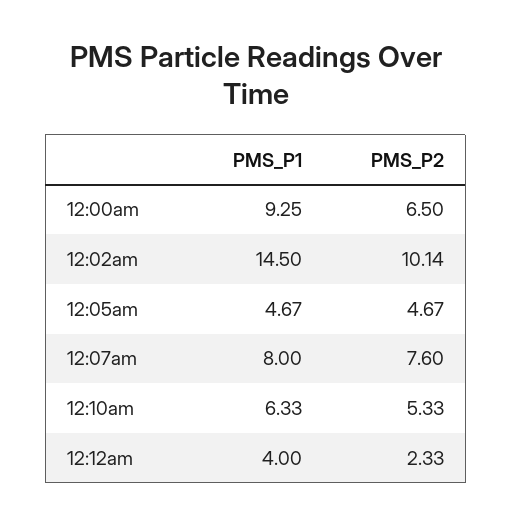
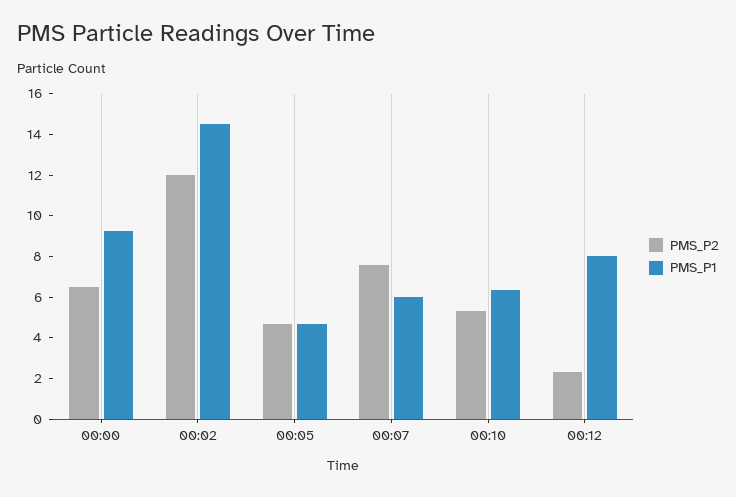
  {
    "PMS_P1": {
      "12:00am": 9.25,
      "12:02am": 14.5,
      "12:05am": 4.67,
-     "12:07am": 8,
+     "12:07am": 6,
      "12:10am": 6.33,
-     "12:12am": 4
+     "12:12am": 8
    },
    "PMS_P2": {
      "12:00am": 6.5,
-     "12:02am": 10.14,
+     "12:02am": 12,
      "12:05am": 4.67,
      "12:07am": 7.6,
      "12:10am": 5.33,
      "12:12am": 2.33
    }
  }

